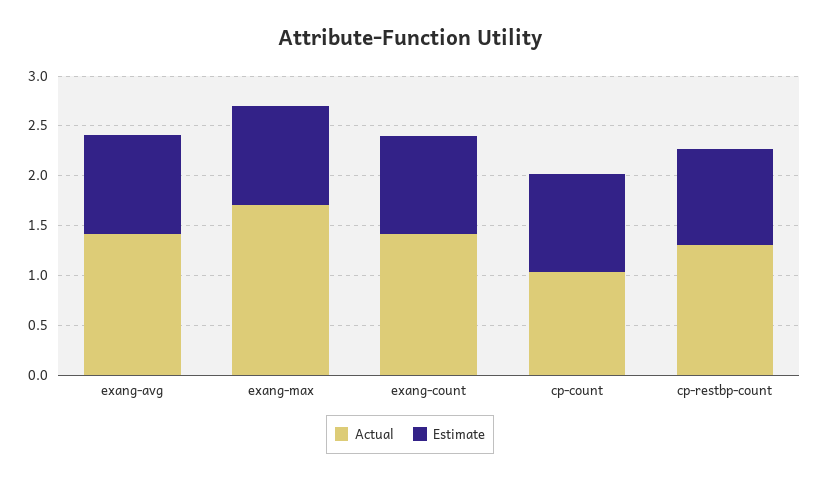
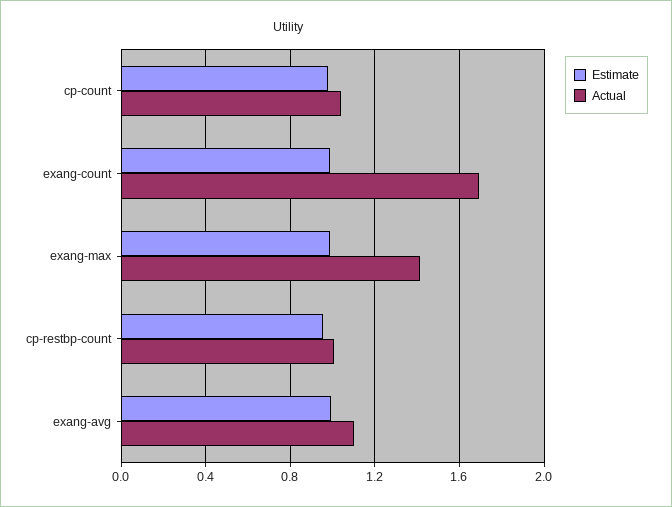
  {
    "Actual": {
-     "exang-avg": 1.4,
+     "exang-avg": 1.1,
-     "exang-max": 1.7,
+     "exang-max": 1.4,
-     "exang-count": 1.4,
+     "exang-count": 1.7,
      "cp-count": 1.05,
-     "cp-restbp-count": 1.3
+     "cp-restbp-count": 1
    },
    "Estimate": {
      "exang-avg": 1,
      "exang-max": 1,
      "exang-count": 1,
      "cp-count": 1,
      "cp-restbp-count": 0.95
    }
  }

